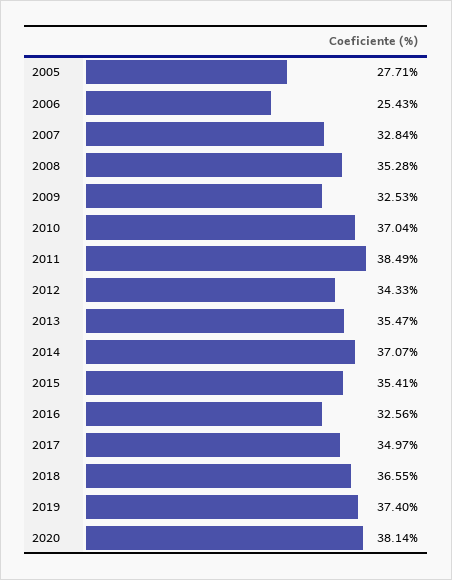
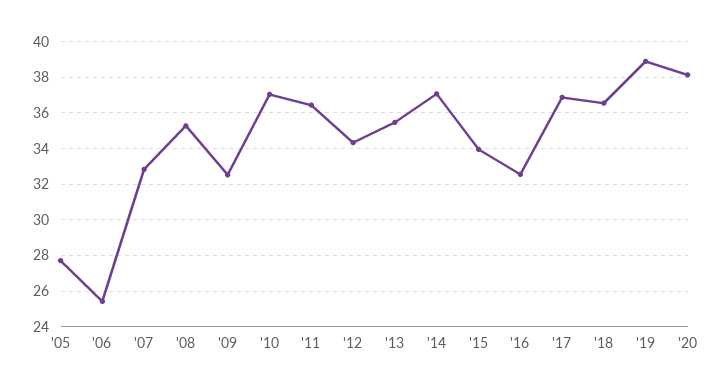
  {
    "2005": 27.71,
    "2006": 25.43,
    "2007": 32.84,
    "2008": 35.28,
    "2009": 32.53,
    "2010": 37.04,
-   "2011": 38.49,
+   "2011": 36.5,
    "2012": 34.33,
    "2013": 35.47,
    "2014": 37.07,
-   "2015": 35.41,
+   "2015": 34,
    "2016": 32.56,
-   "2017": 34.97,
+   "2017": 37,
    "2018": 36.55,
-   "2019": 37.4,
+   "2019": 39,
    "2020": 38.14
  }

